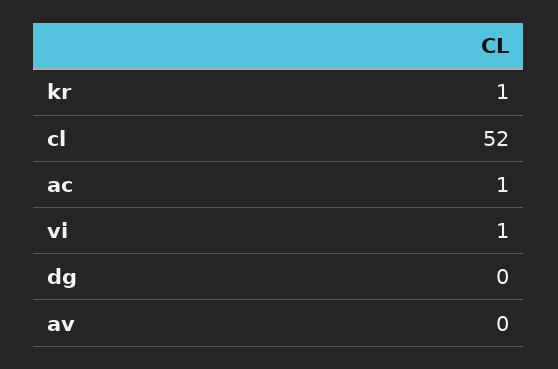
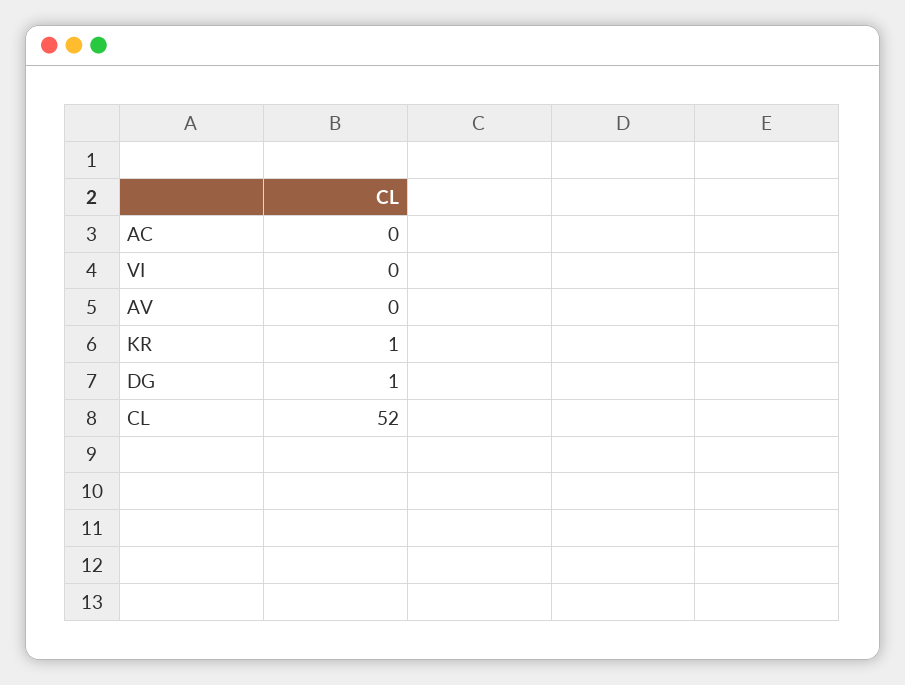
  {
    "kr": 1,
    "cl": 52,
-   "ac": 1,
+   "ac": 0,
-   "vi": 1,
+   "vi": 0,
-   "dg": 0,
+   "dg": 1,
    "av": 0
  }

